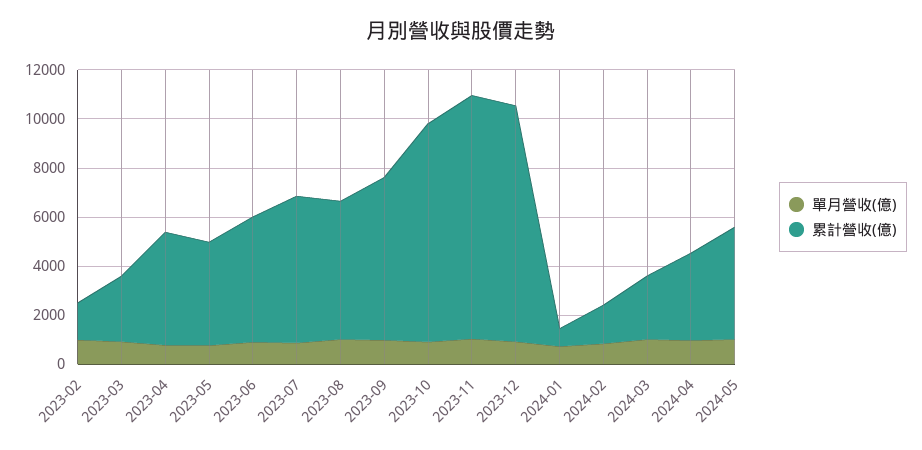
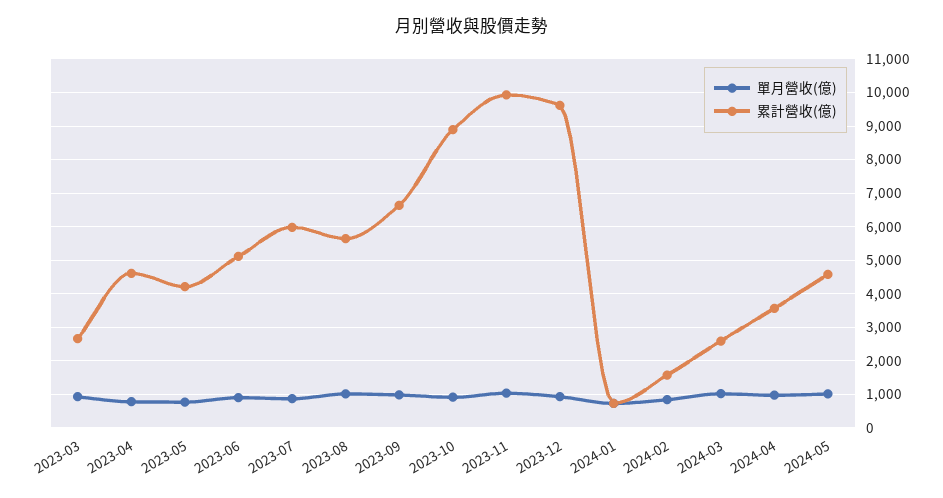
  {
    "單月營收(億)": {
-     "2023-02": 1000,
      "2023-03": 1000,
      "2023-04": 800,
      "2023-05": 800,
      "2023-06": 1000,
      "2023-07": 800,
      "2023-08": 1000,
      "2023-09": 1000,
      "2023-10": 1000,
      "2023-11": 1000,
      "2023-12": 1000,
      "2024-01": 800,
      "2024-02": 800,
      "2024-03": 1000,
      "2024-04": 1000,
      "2024-05": 1000
    },
    "累計營收(億)": {
-     "2023-02": 1500,
      "2023-03": 2600,
      "2023-04": 4600,
      "2023-05": 4200,
      "2023-06": 5200,
      "2023-07": 6000,
      "2023-08": 5600,
      "2023-09": 6600,
      "2023-10": 8800,
      "2023-11": 10000,
      "2023-12": 9600,
      "2024-01": 800,
      "2024-02": 1600,
      "2024-03": 2600,
      "2024-04": 3600,
      "2024-05": 4600
    }
  }

